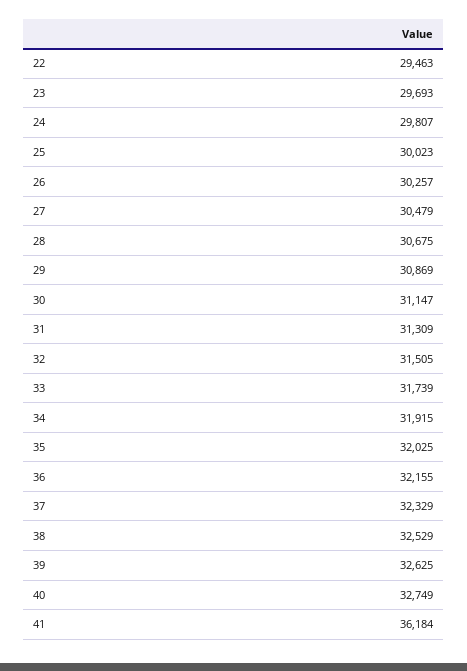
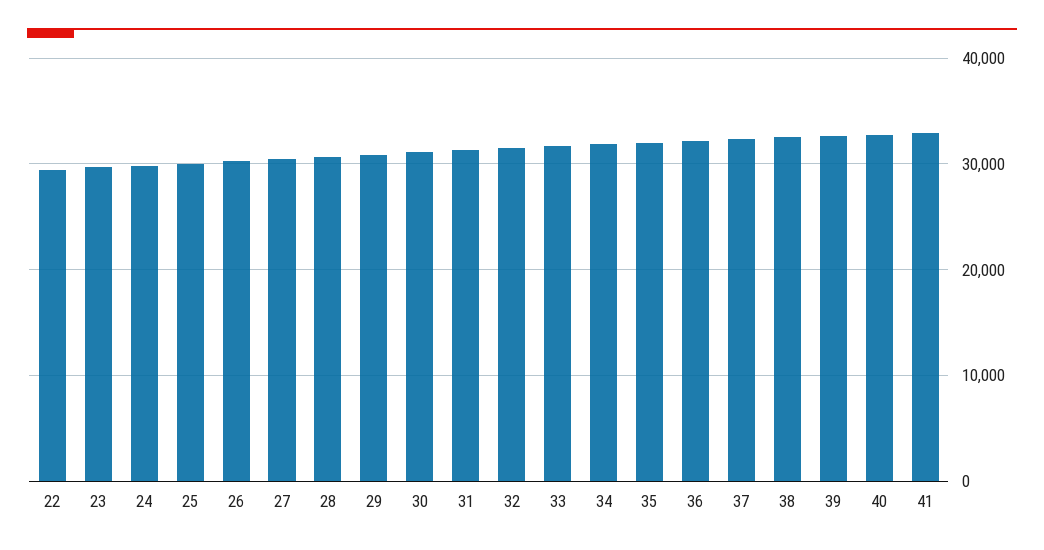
  {
    "22": 29463,
    "23": 29693,
    "24": 29807,
    "25": 30023,
    "26": 30257,
    "27": 30479,
    "28": 30675,
    "29": 30869,
    "30": 31147,
    "31": 31309,
    "32": 31505,
    "33": 31739,
    "34": 31915,
    "35": 32025,
    "36": 32155,
    "37": 32329,
    "38": 32529,
    "39": 32625,
    "40": 32749,
-   "41": 36184
+   "41": 33000
  }

